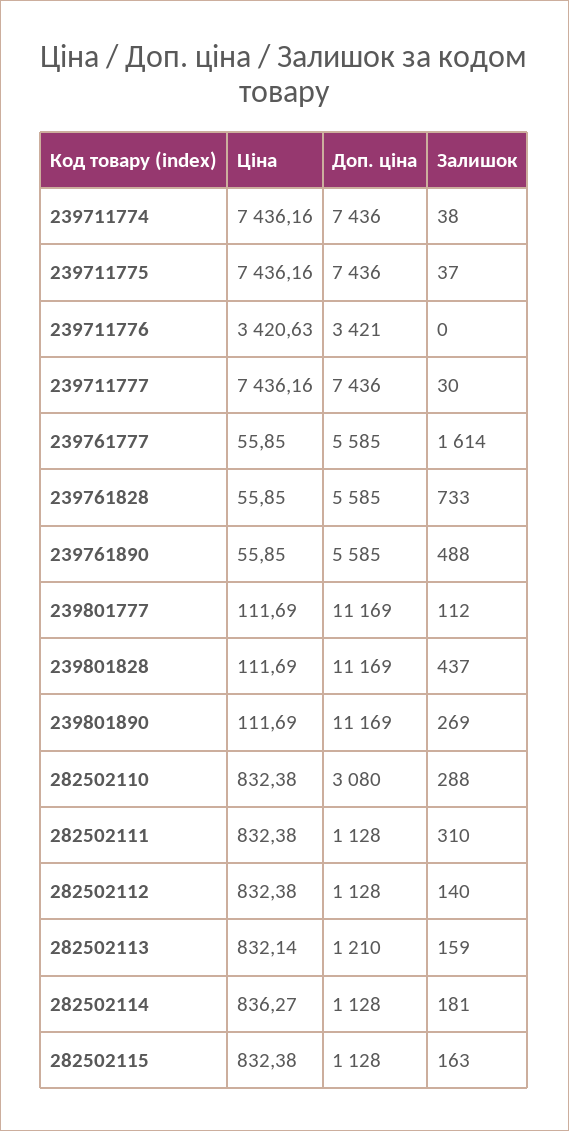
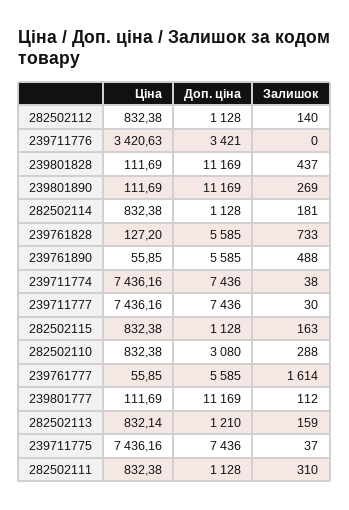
  {
    "Ціна": {
      "239711774": 7436.16,
      "239711775": 7436.16,
      "239711776": 3420.63,
      "239711777": 7436.16,
      "239761777": 55.85,
-     "239761828": 55.85,
+     "239761828": 127.2,
      "239761890": 55.85,
      "239801777": 111.69,
      "239801828": 111.69,
      "239801890": 111.69,
      "282502110": 832.38,
      "282502111": 832.38,
      "282502112": 832.38,
      "282502113": 832.14,
-     "282502114": 836.27,
+     "282502114": 832.38,
      "282502115": 832.38
    },
    "Доп. ціна": {
      "239711774": 7436,
      "239711775": 7436,
      "239711776": 3421,
      "239711777": 7436,
      "239761777": 5585,
      "239761828": 5585,
      "239761890": 5585,
      "239801777": 11169,
      "239801828": 11169,
      "239801890": 11169,
      "282502110": 3080,
      "282502111": 1128,
      "282502112": 1128,
      "282502113": 1210,
      "282502114": 1128,
      "282502115": 1128
    },
    "Залишок": {
      "239711774": 38,
      "239711775": 37,
      "239711776": 0,
      "239711777": 30,
      "239761777": 1614,
      "239761828": 733,
      "239761890": 488,
      "239801777": 112,
      "239801828": 437,
      "239801890": 269,
      "282502110": 288,
      "282502111": 310,
      "282502112": 140,
      "282502113": 159,
      "282502114": 181,
      "282502115": 163
    }
  }

